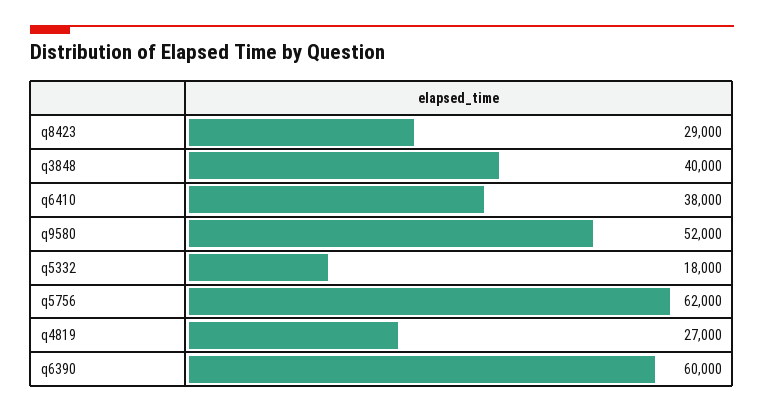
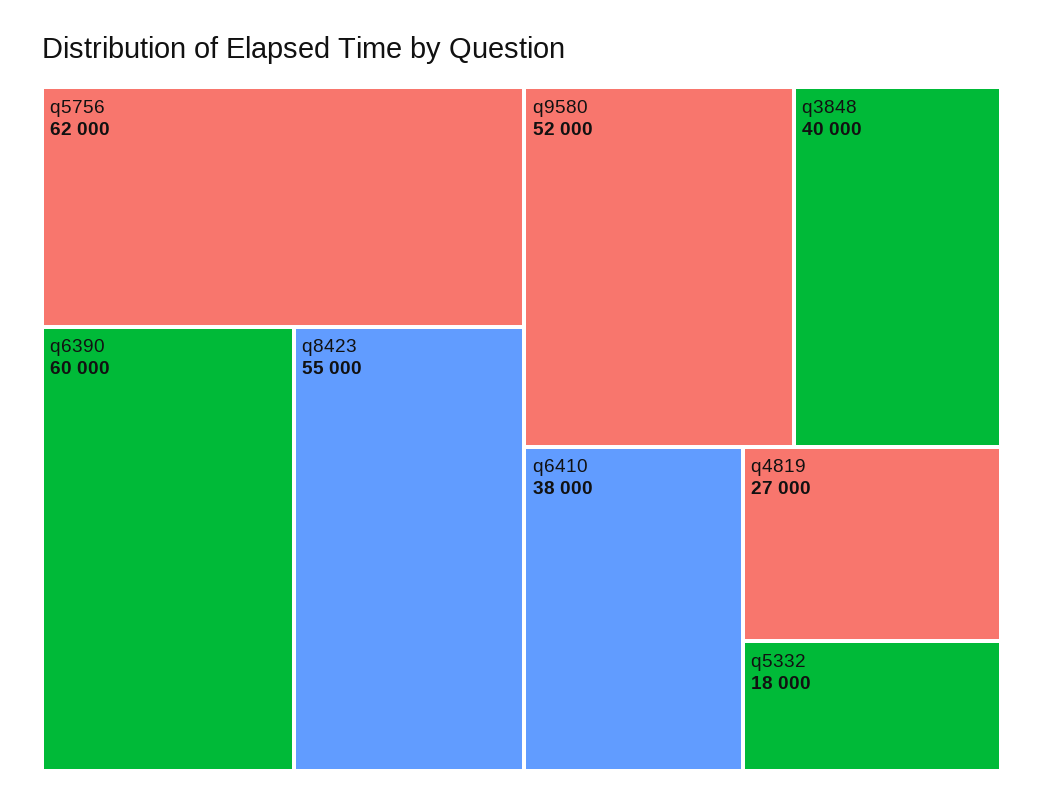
  {
-   "q8423": 29000,
+   "q8423": 55000,
    "q3848": 40000,
    "q6410": 38000,
    "q9580": 52000,
    "q5332": 18000,
    "q5756": 62000,
    "q4819": 27000,
    "q6390": 60000
  }

